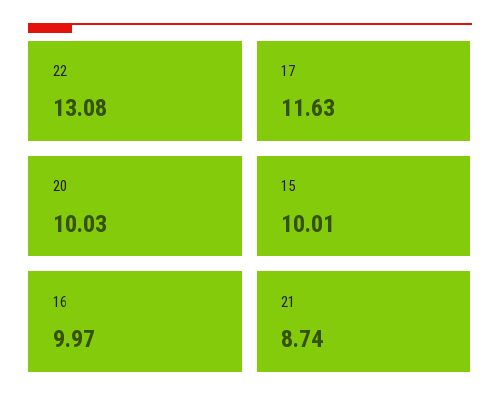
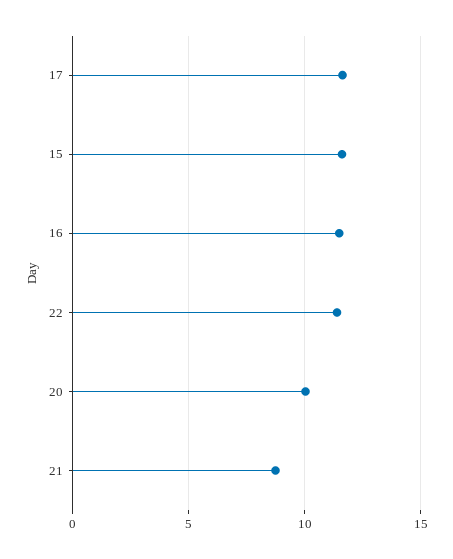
  {
-   "22": 13.08,
+   "22": 11.5,
    "17": 11.63,
    "20": 10.03,
-   "15": 10.01,
+   "15": 11.5,
-   "16": 9.97,
+   "16": 11.5,
    "21": 8.74
  }

